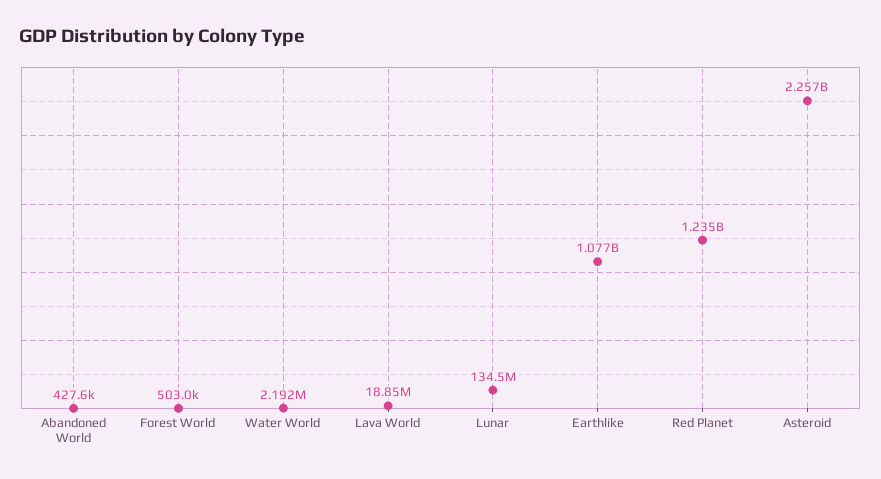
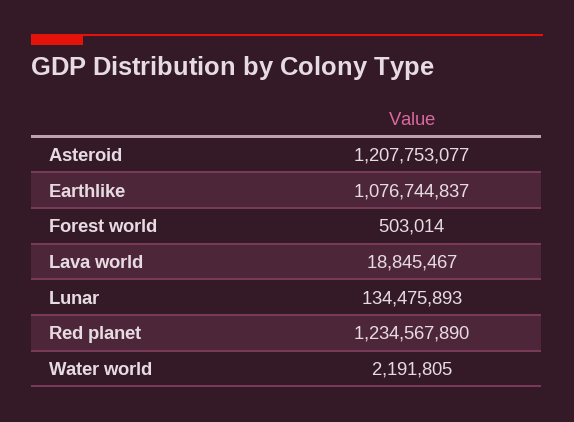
  {
-   "Abandoned World": 427600,
    "Forest World": 503014,
    "Water World": 2191805,
    "Lava World": 18845467,
    "Lunar": 134475893,
    "Earthlike": 1076744837,
    "Red Planet": 1234567890,
-   "Asteroid": 2257000000
+   "Asteroid": 1207753077
  }

